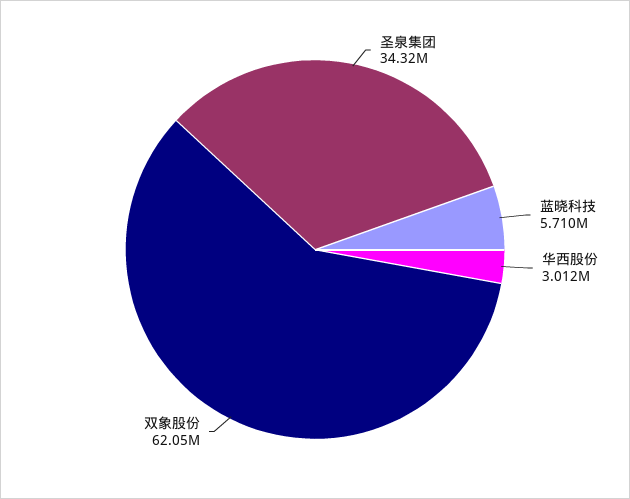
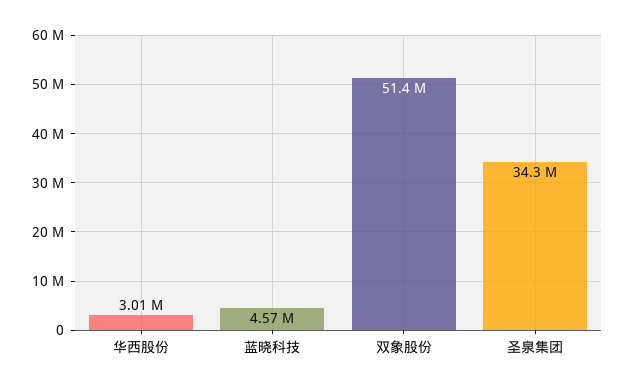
  {
    "圣泉集团": 34320000,
-   "蓝晓科技": 5710000,
+   "蓝晓科技": 4570000,
    "华西股份": 3012000,
-   "双象股份": 62050000
+   "双象股份": 51400000
  }

